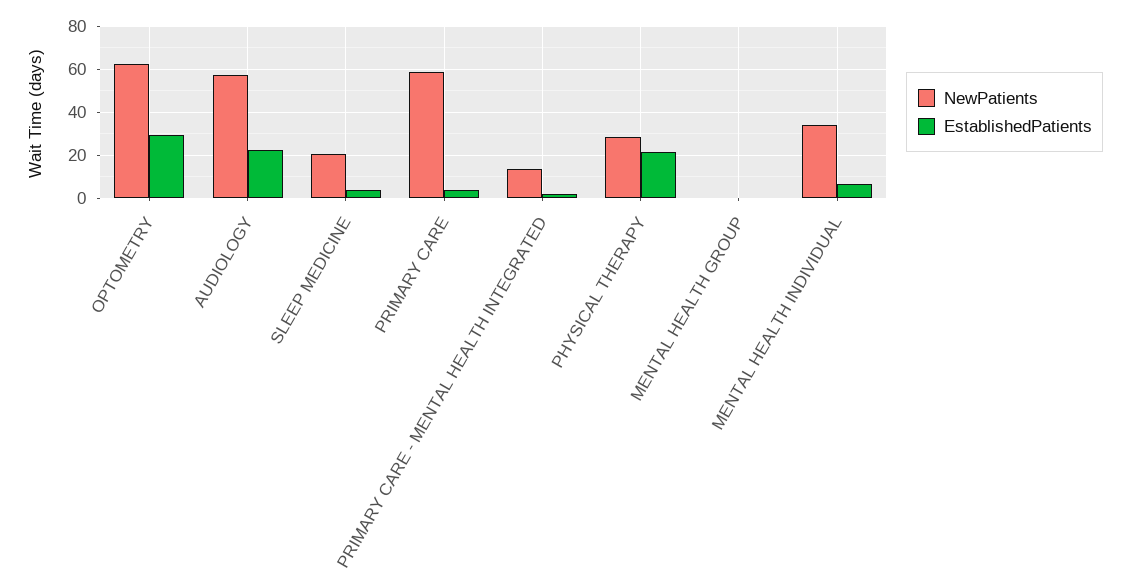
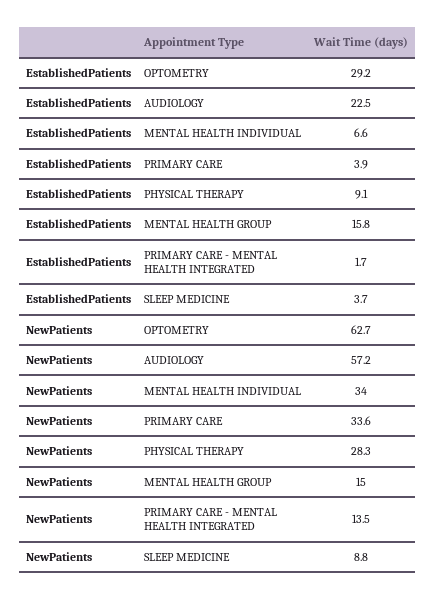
  {
    "NewPatients": {
      "OPTOMETRY": 62.7,
      "AUDIOLOGY": 57.2,
-     "SLEEP MEDICINE": 20,
+     "SLEEP MEDICINE": 8.8,
-     "PRIMARY CARE": 60,
+     "PRIMARY CARE": 33.6,
      "PRIMARY CARE - MENTAL HEALTH INTEGRATED": 13.5,
      "PHYSICAL THERAPY": 28.3,
-     "MENTAL HEALTH GROUP": 0,
+     "MENTAL HEALTH GROUP": 15,
      "MENTAL HEALTH INDIVIDUAL": 34
    },
    "EstablishedPatients": {
      "OPTOMETRY": 29.2,
      "AUDIOLOGY": 22.5,
      "SLEEP MEDICINE": 3.7,
      "PRIMARY CARE": 3.9,
      "PRIMARY CARE - MENTAL HEALTH INTEGRATED": 1.7,
-     "PHYSICAL THERAPY": 20,
+     "PHYSICAL THERAPY": 9.1,
-     "MENTAL HEALTH GROUP": 0,
+     "MENTAL HEALTH GROUP": 15.8,
      "MENTAL HEALTH INDIVIDUAL": 6.6
    }
  }

